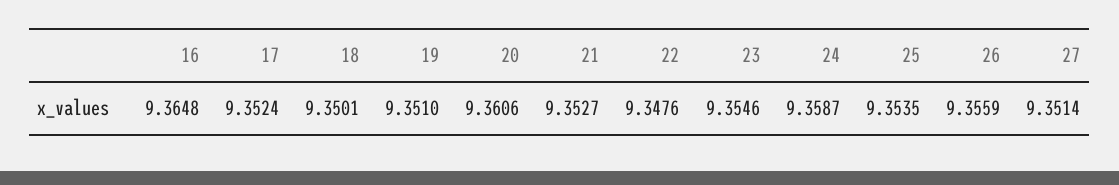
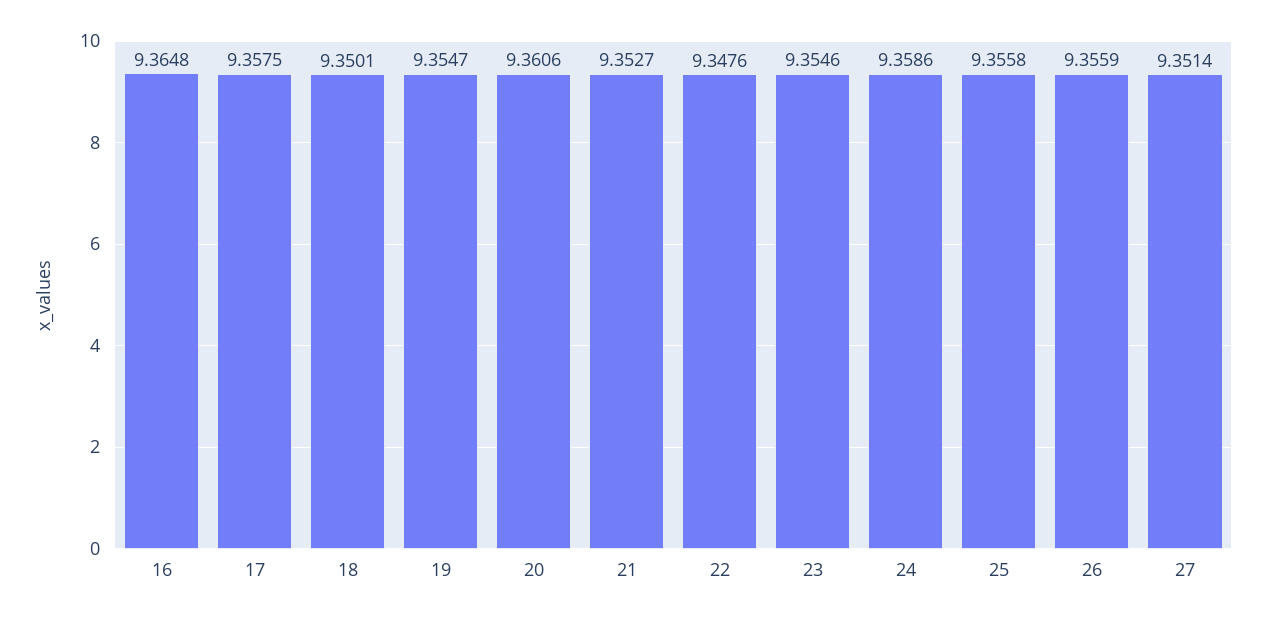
  {
    "16": 9.3648,
-   "17": 9.3524,
+   "17": 9.3575,
    "18": 9.3501,
-   "19": 9.351,
+   "19": 9.3547,
    "20": 9.3606,
    "21": 9.3527,
    "22": 9.3476,
    "23": 9.3546,
-   "24": 9.3587,
+   "24": 9.3586,
-   "25": 9.3535,
+   "25": 9.3558,
    "26": 9.3559,
    "27": 9.3514
  }

